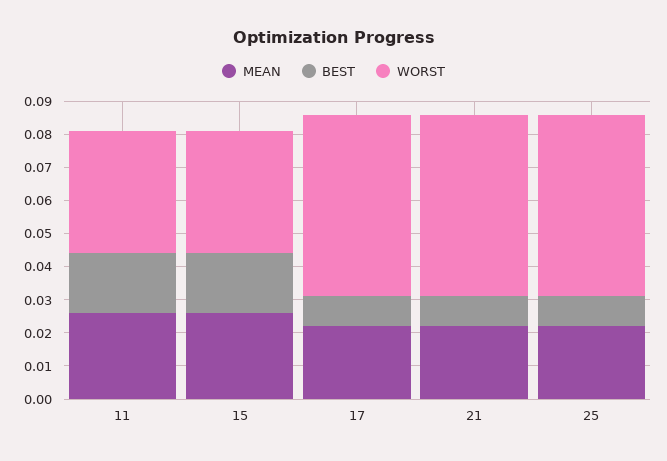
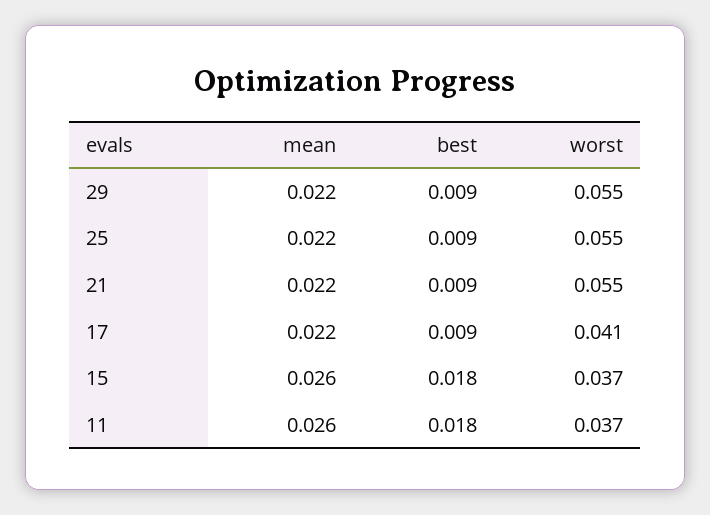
  {
    "MEAN": {
      "11": 0.026,
      "15": 0.026,
      "17": 0.022,
      "21": 0.022,
-     "25": 0.022
+     "25": 0.022,
+     "29": 0.022
    },
    "BEST": {
      "11": 0.018,
      "15": 0.018,
      "17": 0.009,
      "21": 0.009,
-     "25": 0.009
+     "25": 0.009,
+     "29": 0.009
    },
    "WORST": {
      "11": 0.037,
      "15": 0.037,
-     "17": 0.055,
+     "17": 0.041,
      "21": 0.055,
-     "25": 0.055
+     "25": 0.055,
+     "29": 0.055
    }
  }

